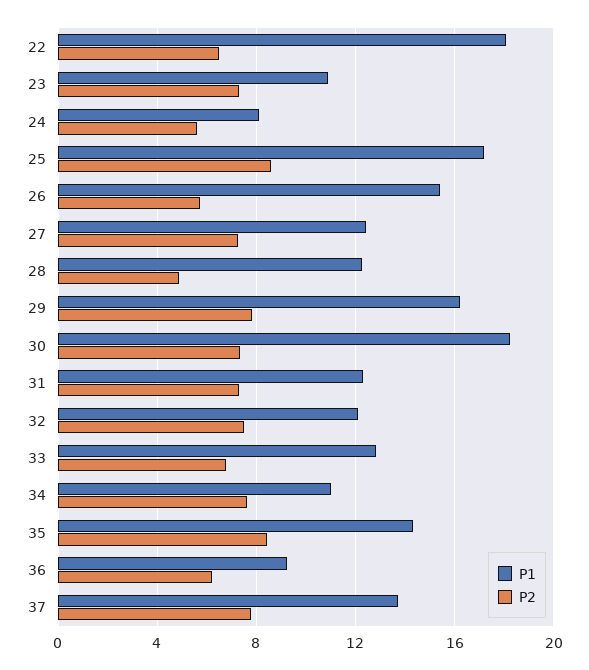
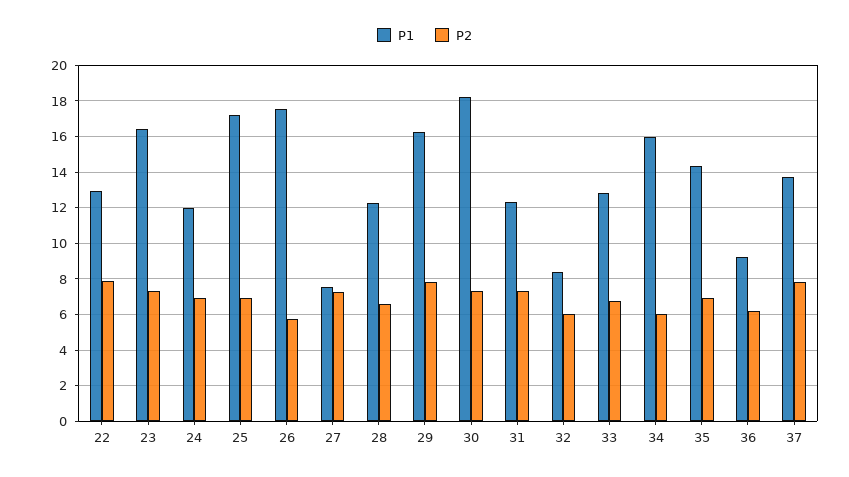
  {
    "P1": {
-     "22": 18,
+     "22": 13,
-     "23": 11,
+     "23": 16.5,
-     "24": 8,
+     "24": 12,
      "25": 17,
-     "26": 15.5,
+     "26": 17.5,
-     "27": 12.5,
+     "27": 7.5,
      "28": 12.5,
      "29": 16,
      "30": 18,
      "31": 12.5,
-     "32": 12,
+     "32": 8.5,
      "33": 13,
-     "34": 11,
+     "34": 16,
      "35": 14.5,
      "36": 9,
      "37": 13.5
    },
    "P2": {
-     "22": 6.5,
+     "22": 8,
      "23": 7.5,
-     "24": 5.5,
+     "24": 7,
-     "25": 8.5,
+     "25": 7,
      "26": 5.5,
      "27": 7.5,
-     "28": 5,
+     "28": 6.5,
      "29": 8,
      "30": 7.5,
      "31": 7.5,
-     "32": 7.5,
+     "32": 6,
      "33": 7,
-     "34": 7.5,
+     "34": 6,
-     "35": 8.5,
+     "35": 7,
      "36": 6,
      "37": 8
    }
  }

